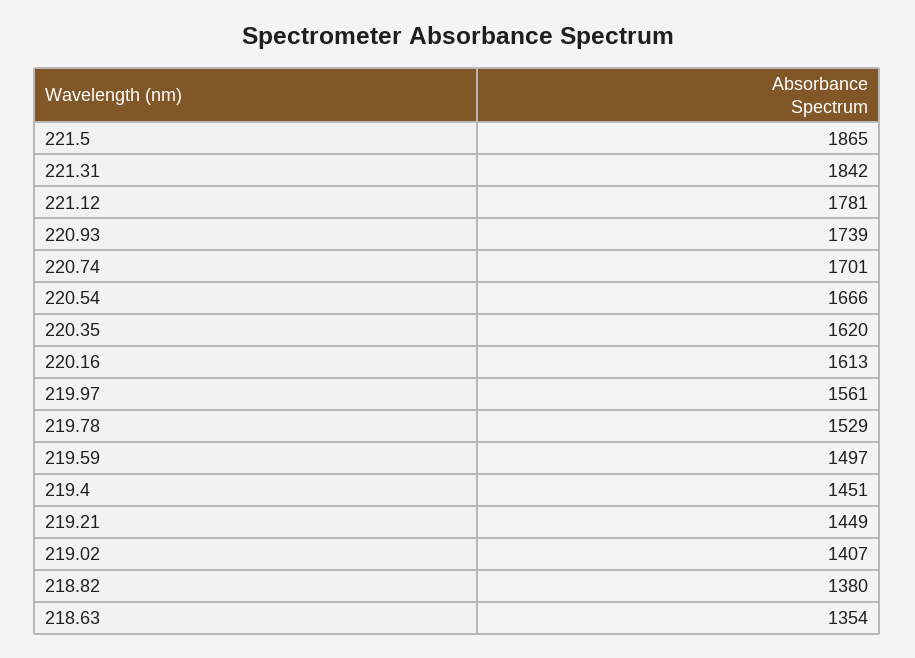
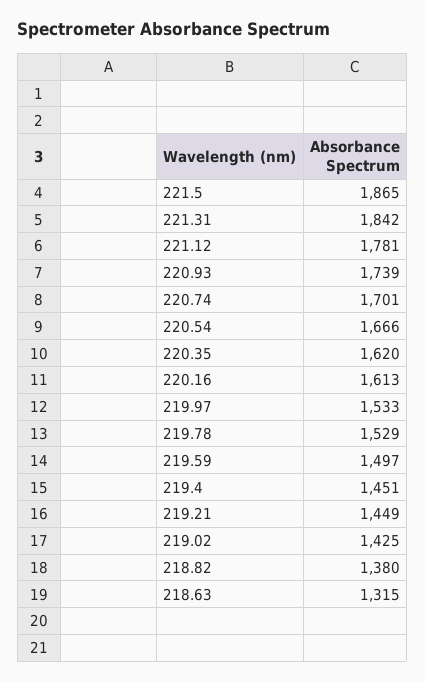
  {
    "221.5": 1865,
    "221.31": 1842,
    "221.12": 1781,
    "220.93": 1739,
    "220.74": 1701,
    "220.54": 1666,
    "220.35": 1620,
    "220.16": 1613,
-   "219.97": 1561,
+   "219.97": 1533,
    "219.78": 1529,
    "219.59": 1497,
    "219.4": 1451,
    "219.21": 1449,
-   "219.02": 1407,
+   "219.02": 1425,
    "218.82": 1380,
-   "218.63": 1354
+   "218.63": 1315
  }

